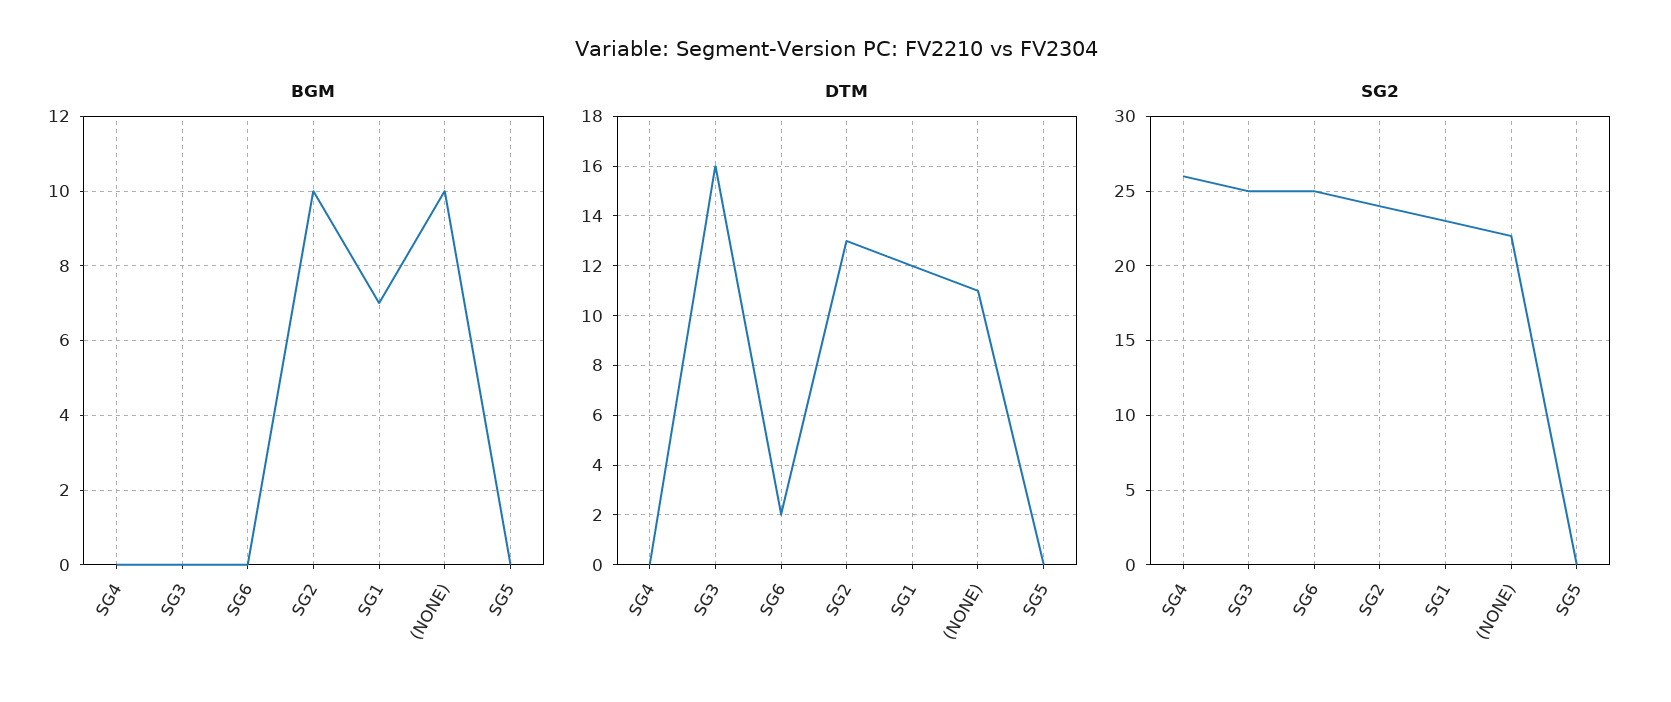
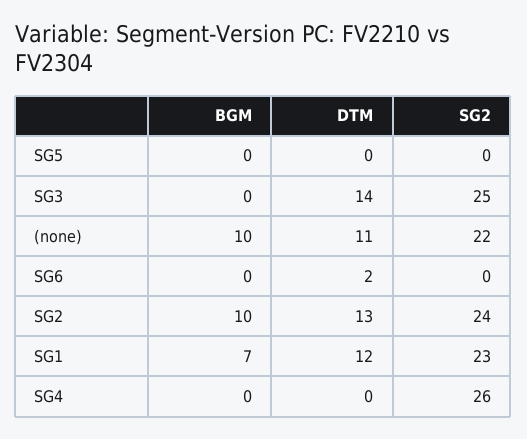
  {
    "BGM": {
      "SG4": 0,
      "SG3": 0,
      "SG6": 0,
      "SG2": 10,
      "SG1": 7,
      "(NONE)": 10,
      "SG5": 0
    },
    "DTM": {
      "SG4": 0,
-     "SG3": 16,
+     "SG3": 14,
      "SG6": 2,
      "SG2": 13,
      "SG1": 12,
      "(NONE)": 11,
      "SG5": 0
    },
    "SG2": {
      "SG4": 26,
      "SG3": 25,
-     "SG6": 25,
+     "SG6": 0,
      "SG2": 24,
      "SG1": 23,
      "(NONE)": 22,
      "SG5": 0
    }
  }

